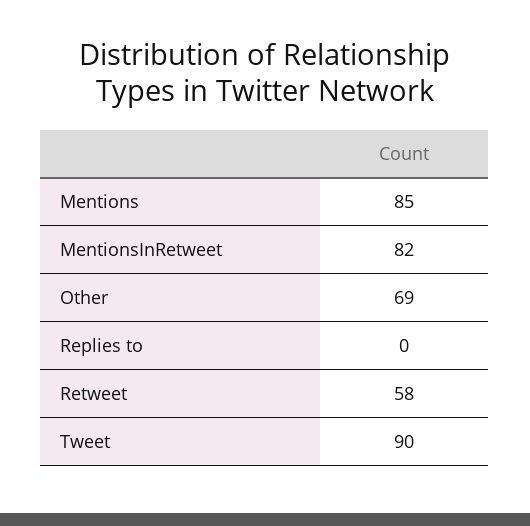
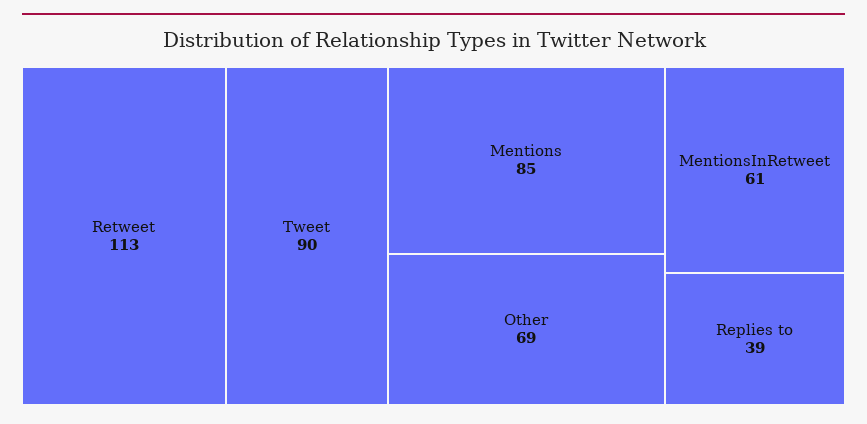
  {
    "Mentions": 85,
-   "MentionsInRetweet": 82,
+   "MentionsInRetweet": 61,
    "Other": 69,
-   "Replies to": 0,
+   "Replies to": 39,
-   "Retweet": 58,
+   "Retweet": 113,
    "Tweet": 90
  }

